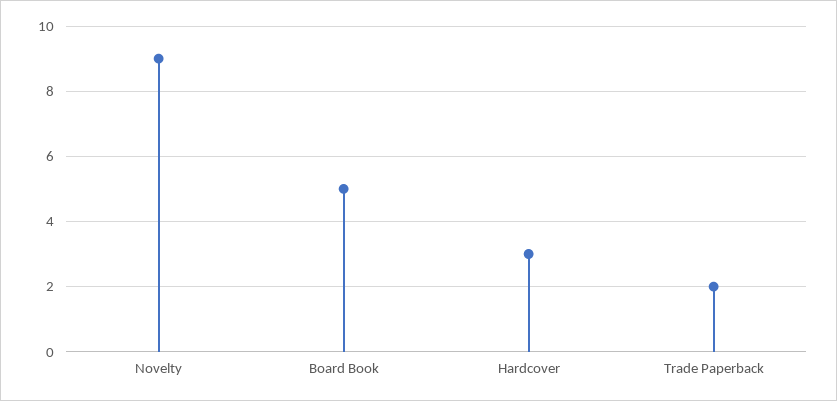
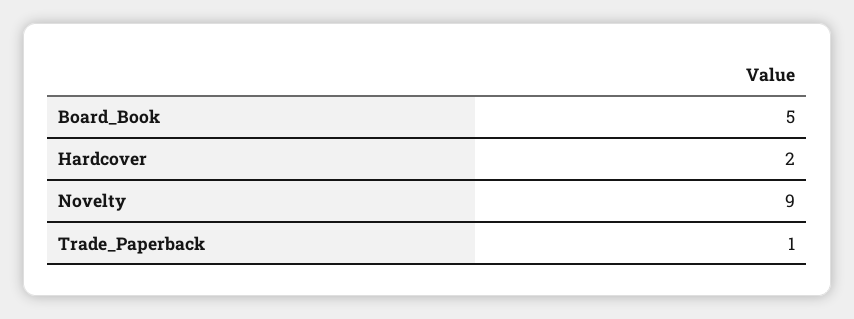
  {
    "Novelty": 9,
    "Board Book": 5,
-   "Hardcover": 3,
+   "Hardcover": 2,
-   "Trade Paperback": 2
+   "Trade Paperback": 1
  }

